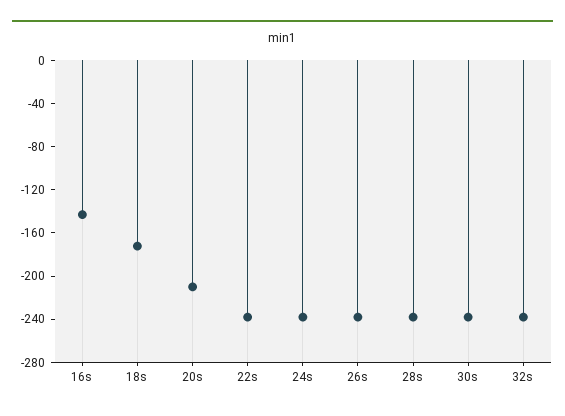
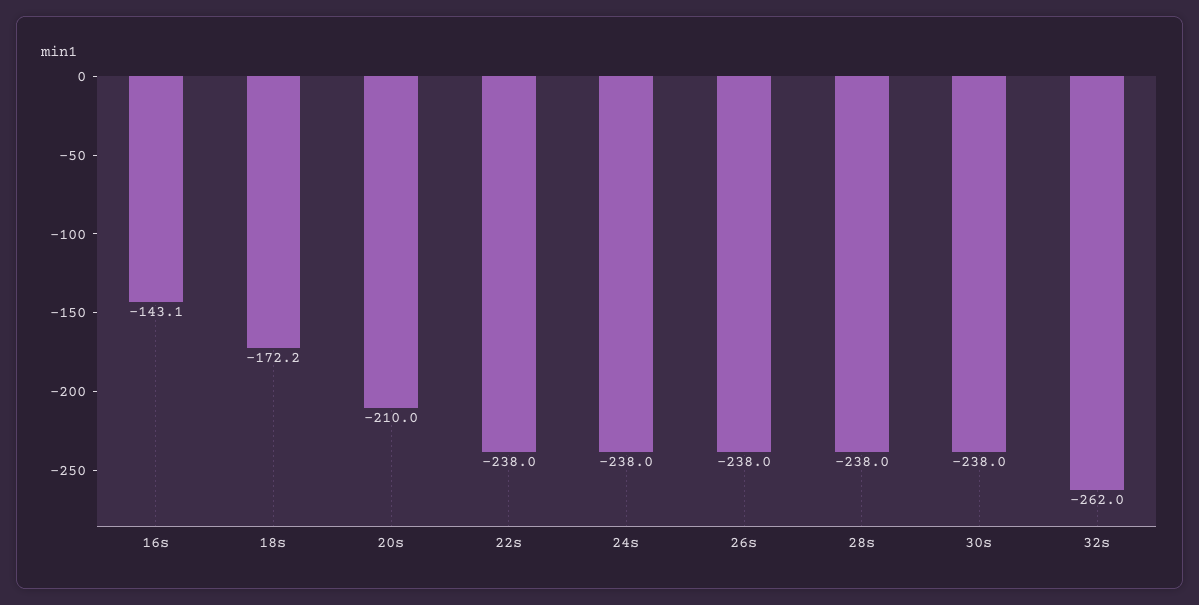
  {
    "16s": -143.1,
    "18s": -172.2,
    "20s": -210,
    "22s": -238,
    "24s": -238,
    "26s": -238,
    "28s": -238,
    "30s": -238,
-   "32s": -240
+   "32s": -262
  }

